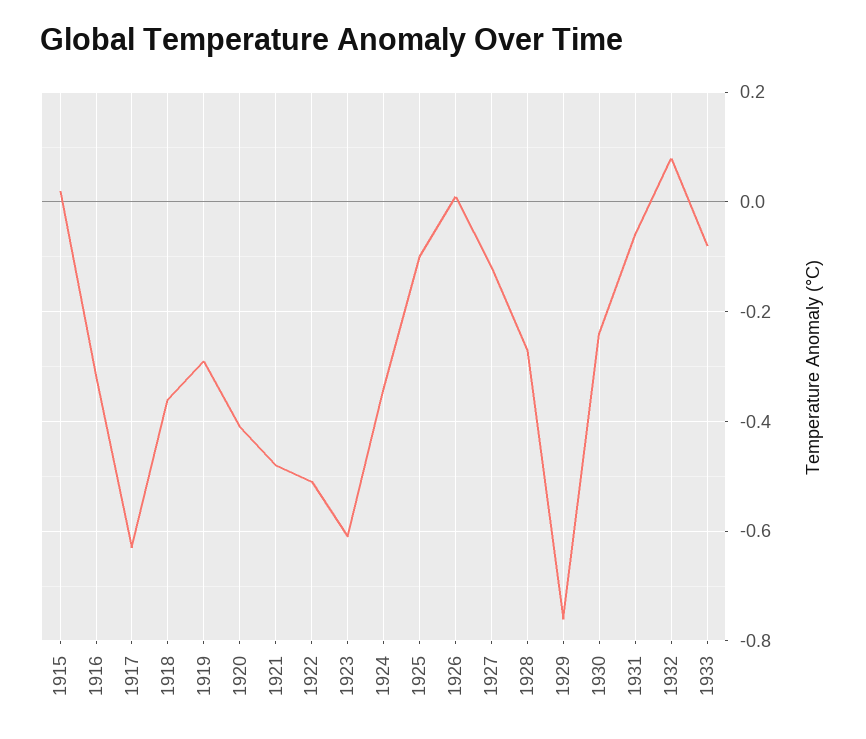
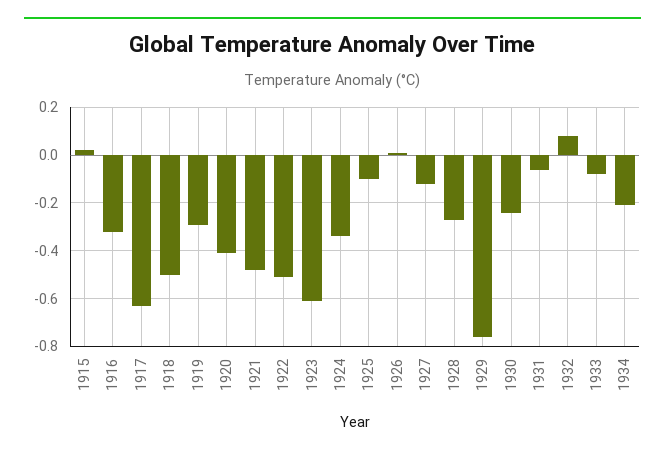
  {
    "1915": 0,
    "1916": -0.3,
    "1917": -0.65,
-   "1918": -0.35,
+   "1918": -0.5,
    "1919": -0.3,
    "1920": -0.4,
    "1921": -0.5,
    "1922": -0.5,
    "1923": -0.6,
    "1924": -0.35,
    "1925": -0.1,
    "1926": 0,
    "1927": -0.1,
    "1928": -0.25,
    "1929": -0.75,
    "1930": -0.25,
    "1931": -0.05,
    "1932": 0.1,
-   "1933": -0.1
+   "1933": -0.1,
+   "1934": -0.2
  }

